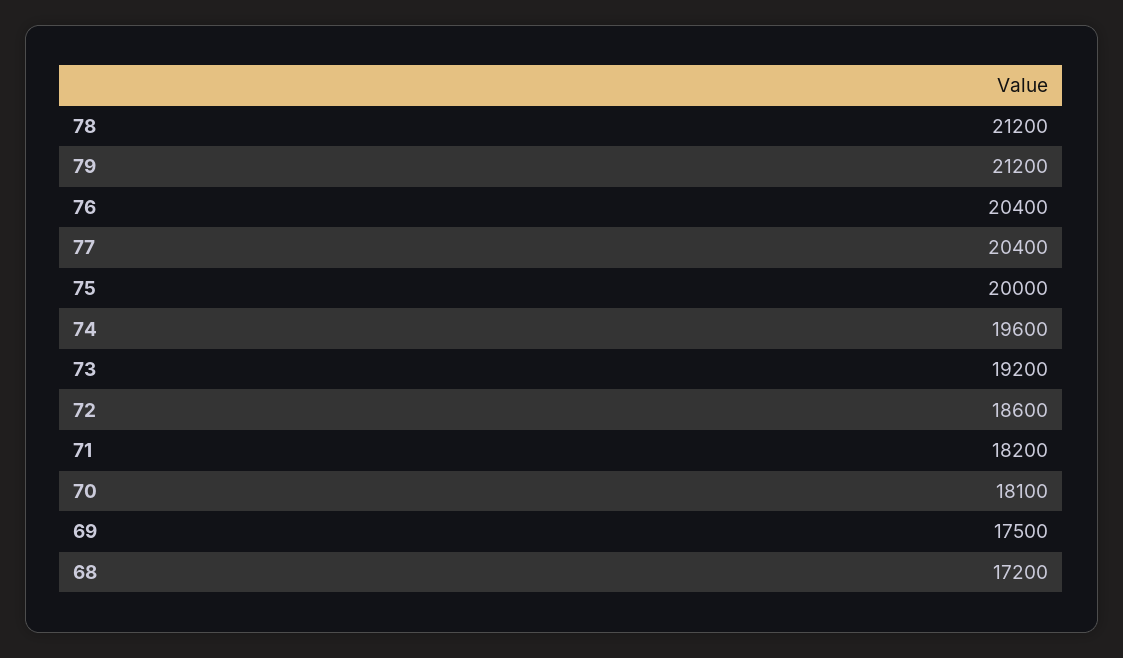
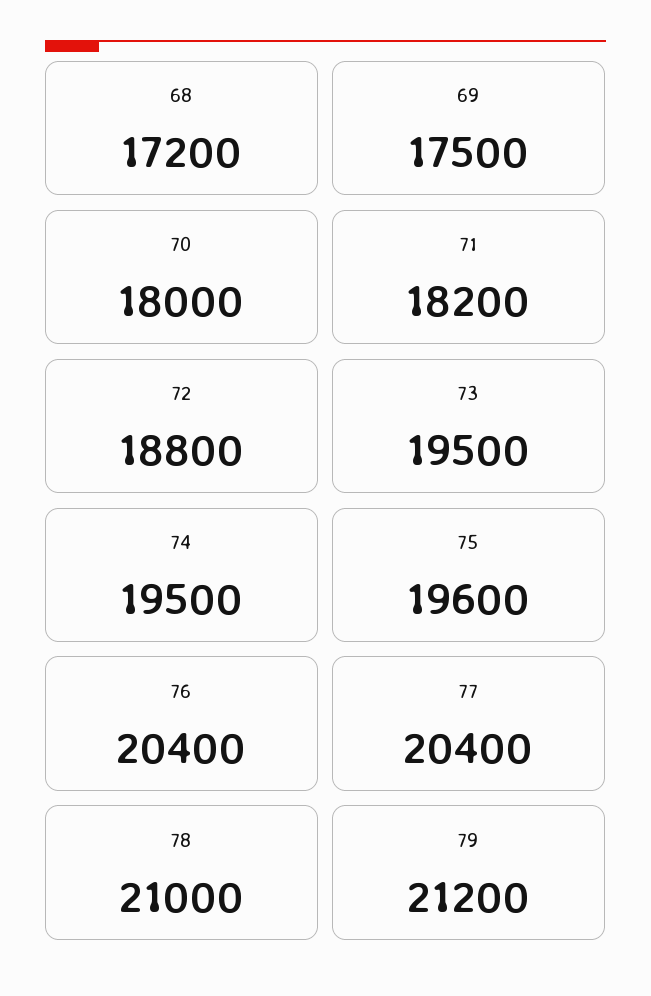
  {
-   "78": 21200,
+   "78": 21000,
    "79": 21200,
    "76": 20400,
    "77": 20400,
-   "75": 20000,
+   "75": 19600,
-   "74": 19600,
+   "74": 19500,
-   "73": 19200,
+   "73": 19500,
-   "72": 18600,
+   "72": 18800,
    "71": 18200,
-   "70": 18100,
+   "70": 18000,
    "69": 17500,
    "68": 17200
  }

